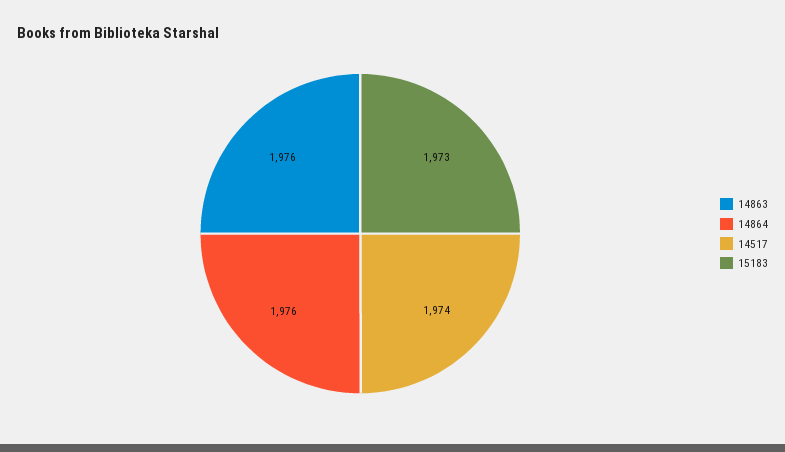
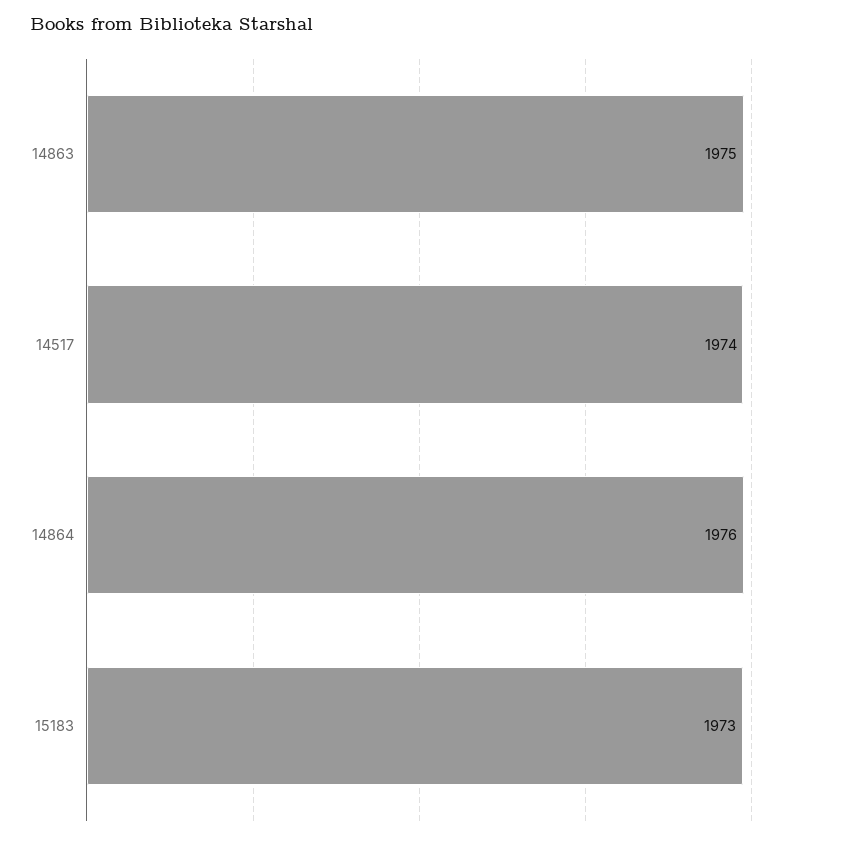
  {
-   "14863": 1976,
+   "14863": 1975,
    "14864": 1976,
    "14517": 1974,
    "15183": 1973
  }

